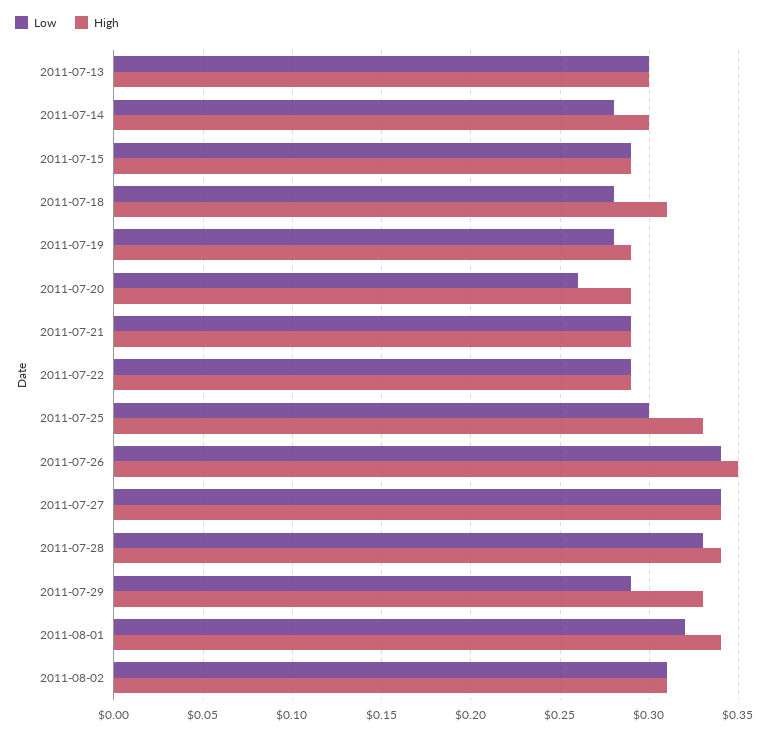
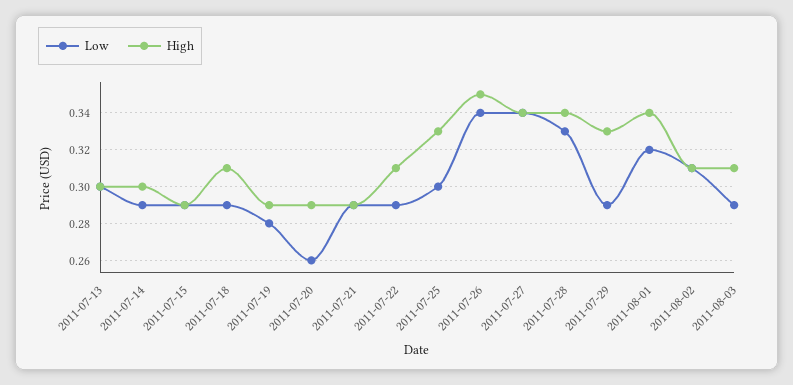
  {
    "Low": {
      "2011-07-13": 0.3,
-     "2011-07-14": 0.28,
+     "2011-07-14": 0.29,
      "2011-07-15": 0.29,
-     "2011-07-18": 0.28,
+     "2011-07-18": 0.29,
      "2011-07-19": 0.28,
      "2011-07-20": 0.26,
      "2011-07-21": 0.29,
      "2011-07-22": 0.29,
      "2011-07-25": 0.3,
      "2011-07-26": 0.34,
      "2011-07-27": 0.34,
      "2011-07-28": 0.33,
      "2011-07-29": 0.29,
      "2011-08-01": 0.32,
-     "2011-08-02": 0.31
+     "2011-08-02": 0.31,
+     "2011-08-03": 0.29
    },
    "High": {
      "2011-07-13": 0.3,
      "2011-07-14": 0.3,
      "2011-07-15": 0.29,
      "2011-07-18": 0.31,
      "2011-07-19": 0.29,
      "2011-07-20": 0.29,
      "2011-07-21": 0.29,
-     "2011-07-22": 0.29,
+     "2011-07-22": 0.31,
      "2011-07-25": 0.33,
      "2011-07-26": 0.35,
      "2011-07-27": 0.34,
      "2011-07-28": 0.34,
      "2011-07-29": 0.33,
      "2011-08-01": 0.34,
-     "2011-08-02": 0.31
+     "2011-08-02": 0.31,
+     "2011-08-03": 0.31
    }
  }

